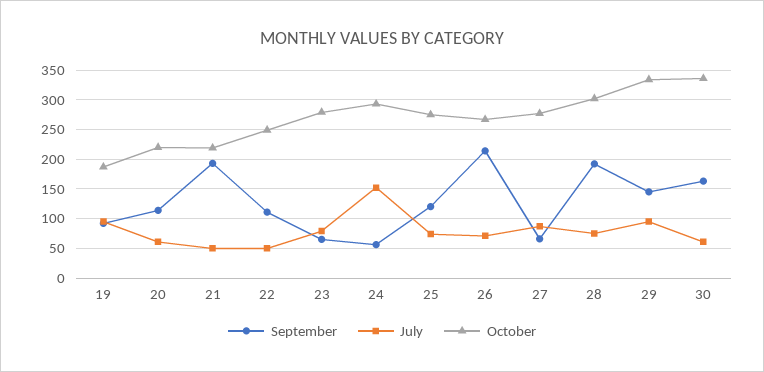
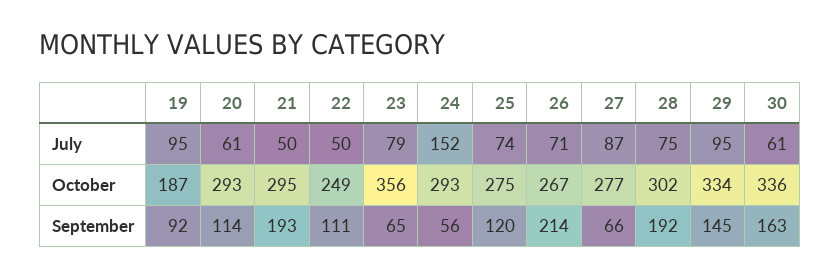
  {
    "September": {
      "19": 92,
      "20": 114,
      "21": 193,
      "22": 111,
      "23": 65,
      "24": 56,
      "25": 120,
      "26": 214,
      "27": 66,
      "28": 192,
      "29": 145,
      "30": 163
    },
    "July": {
      "19": 95,
      "20": 61,
      "21": 50,
      "22": 50,
      "23": 79,
      "24": 152,
      "25": 74,
      "26": 71,
      "27": 87,
      "28": 75,
      "29": 95,
      "30": 61
    },
    "October": {
      "19": 187,
-     "20": 225,
+     "20": 293,
-     "21": 225,
+     "21": 295,
      "22": 249,
-     "23": 275,
+     "23": 356,
      "24": 293,
      "25": 275,
      "26": 267,
      "27": 277,
      "28": 302,
      "29": 334,
      "30": 336
    }
  }

